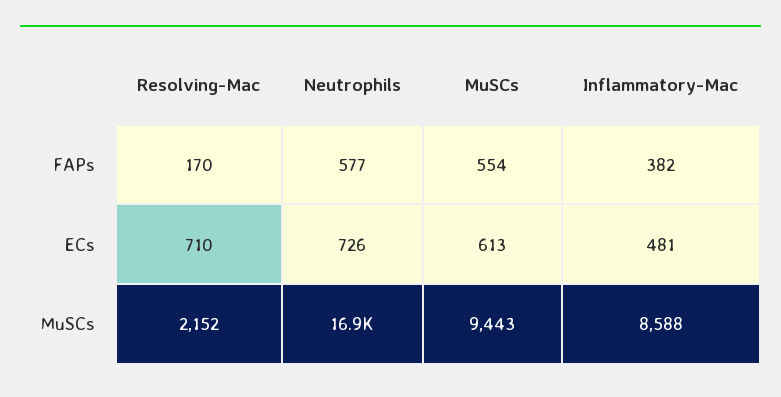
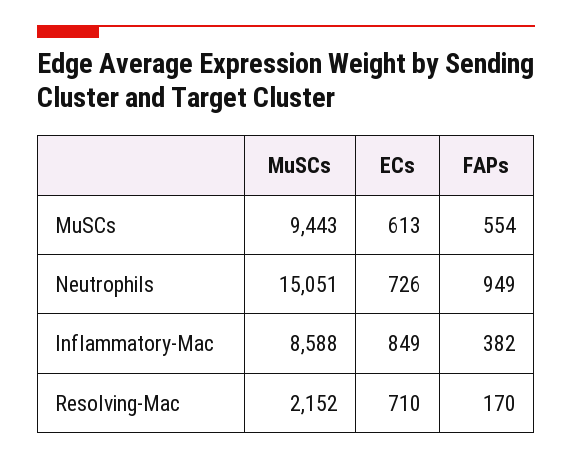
  {
    "Resolving-Mac": {
      "FAPs": 170,
      "ECs": 710,
      "MuSCs": 2152
    },
    "Neutrophils": {
-     "FAPs": 577,
+     "FAPs": 949,
      "ECs": 726,
-     "MuSCs": 16900
+     "MuSCs": 15051
    },
    "MuSCs": {
      "FAPs": 554,
      "ECs": 613,
      "MuSCs": 9443
    },
    "Inflammatory-Mac": {
      "FAPs": 382,
-     "ECs": 481,
+     "ECs": 849,
      "MuSCs": 8588
    }
  }

